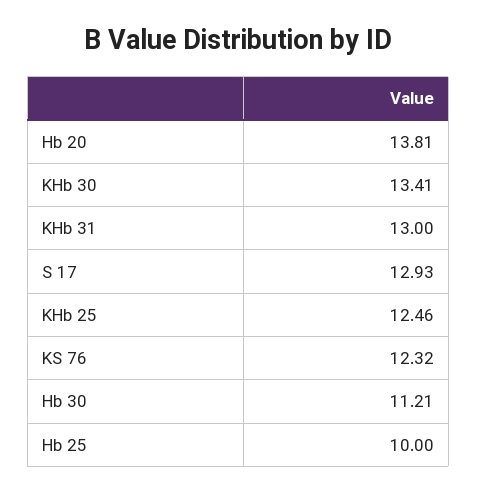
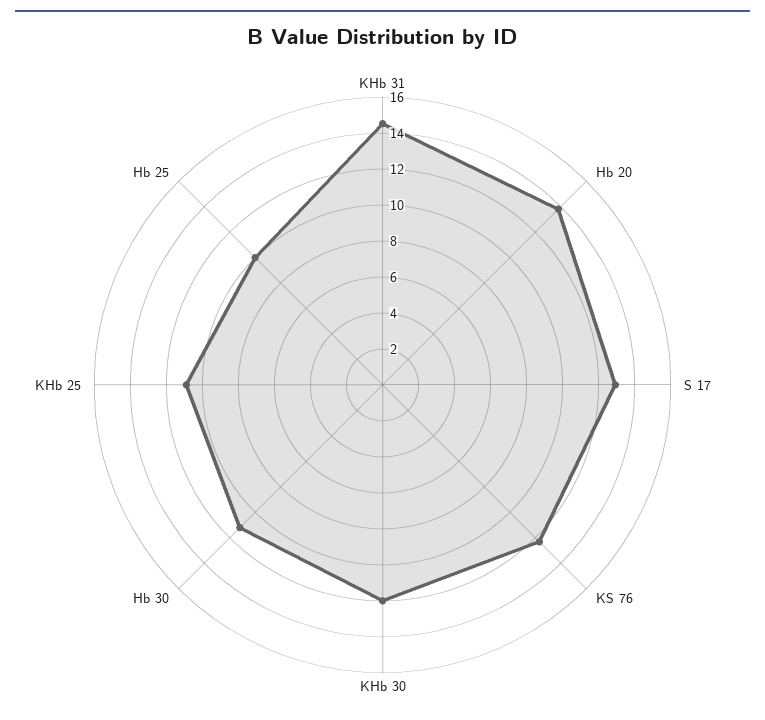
  {
    "Hb 20": 13.81,
-   "KHb 30": 13.41,
+   "KHb 30": 12,
-   "KHb 31": 13,
+   "KHb 31": 14.5,
    "S 17": 12.93,
-   "KHb 25": 12.46,
+   "KHb 25": 11,
    "KS 76": 12.32,
    "Hb 30": 11.21,
    "Hb 25": 10
  }

